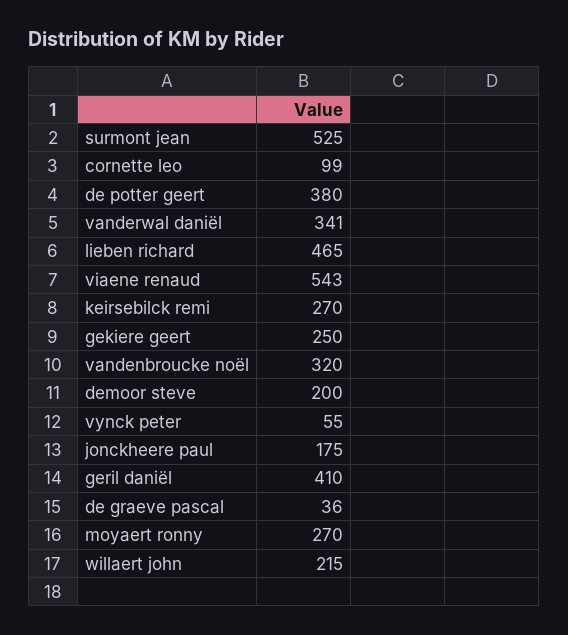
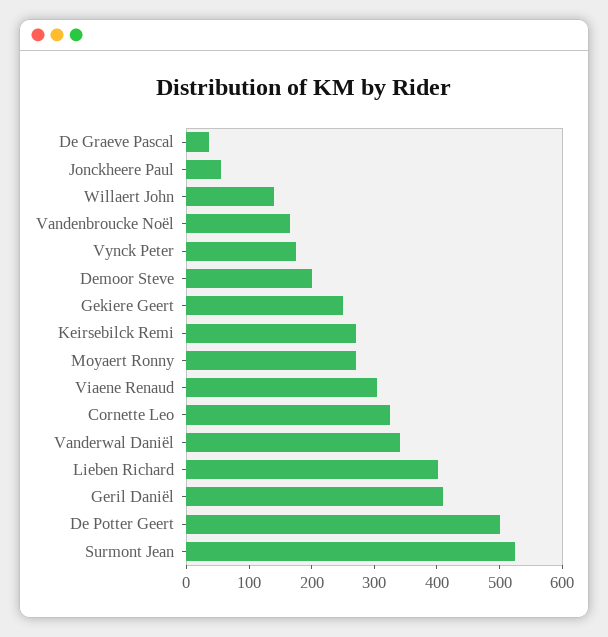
  {
    "surmont jean": 525,
-   "cornette leo": 99,
+   "cornette leo": 320,
-   "de potter geert": 380,
+   "de potter geert": 500,
    "vanderwal daniël": 341,
-   "lieben richard": 465,
+   "lieben richard": 400,
-   "viaene renaud": 543,
+   "viaene renaud": 300,
    "keirsebilck remi": 270,
    "gekiere geert": 250,
-   "vandenbroucke noël": 320,
+   "vandenbroucke noël": 160,
    "demoor steve": 200,
-   "vynck peter": 55,
+   "vynck peter": 180,
-   "jonckheere paul": 175,
+   "jonckheere paul": 60,
    "geril daniël": 410,
    "de graeve pascal": 36,
    "moyaert ronny": 270,
-   "willaert john": 215
+   "willaert john": 140
  }

